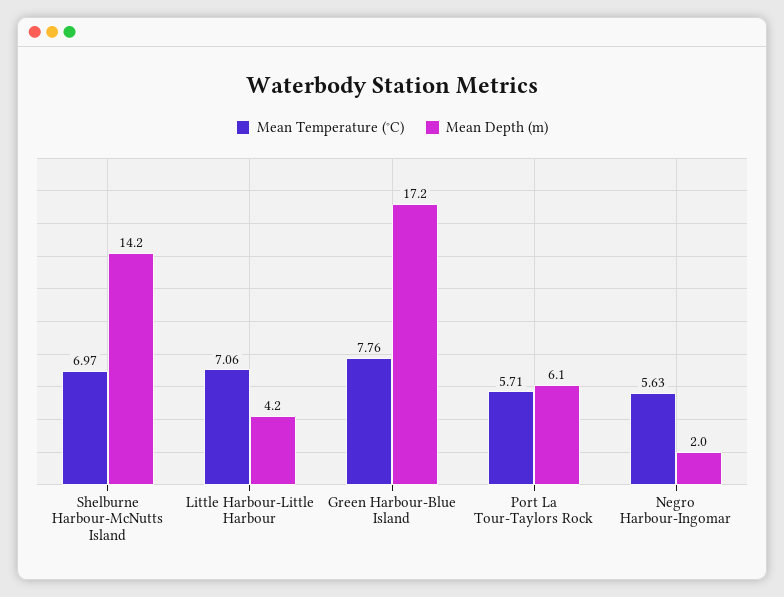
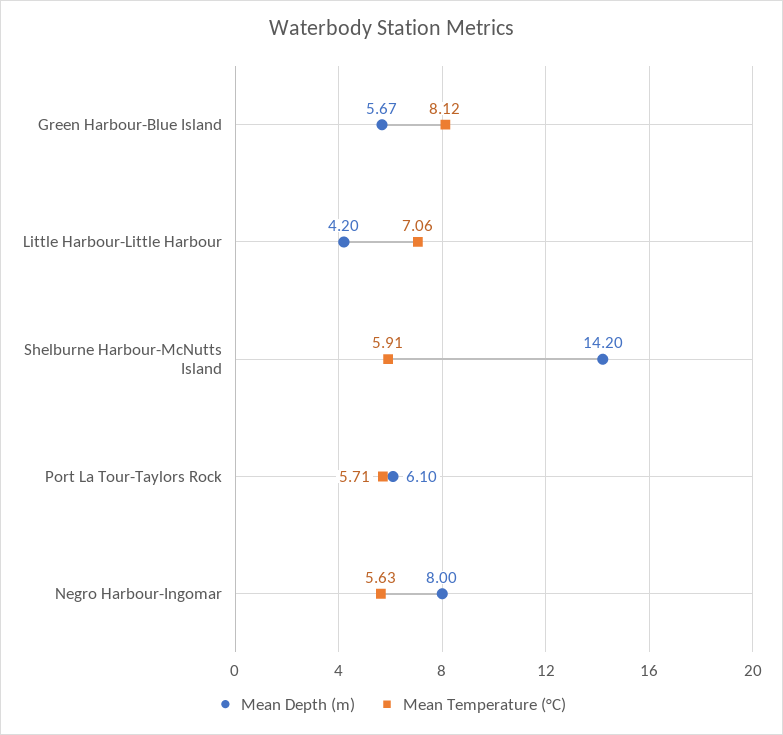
  {
    "Mean Temperature (°C)": {
-     "Shelburne Harbour-McNutts Island": 6.97,
+     "Shelburne Harbour-McNutts Island": 5.91,
      "Little Harbour-Little Harbour": 7.06,
-     "Green Harbour-Blue Island": 7.76,
+     "Green Harbour-Blue Island": 8.12,
      "Port La Tour-Taylors Rock": 5.71,
      "Negro Harbour-Ingomar": 5.63
    },
    "Mean Depth (m)": {
      "Shelburne Harbour-McNutts Island": 14.2,
      "Little Harbour-Little Harbour": 4.2,
-     "Green Harbour-Blue Island": 17.2,
+     "Green Harbour-Blue Island": 5.67,
      "Port La Tour-Taylors Rock": 6.1,
-     "Negro Harbour-Ingomar": 2
+     "Negro Harbour-Ingomar": 8
    }
  }

